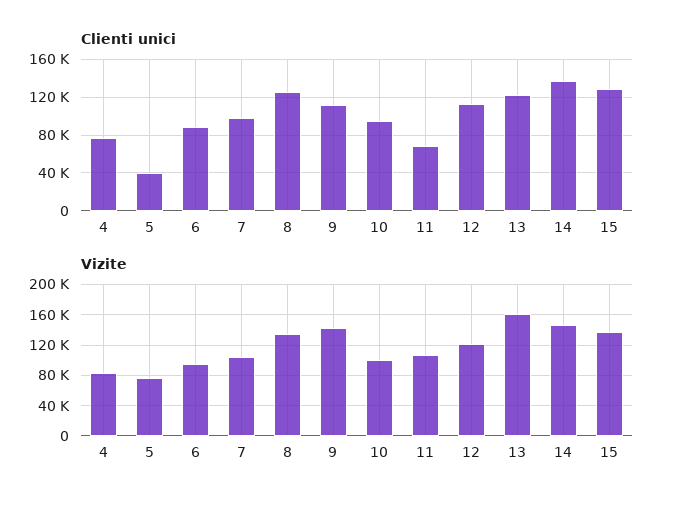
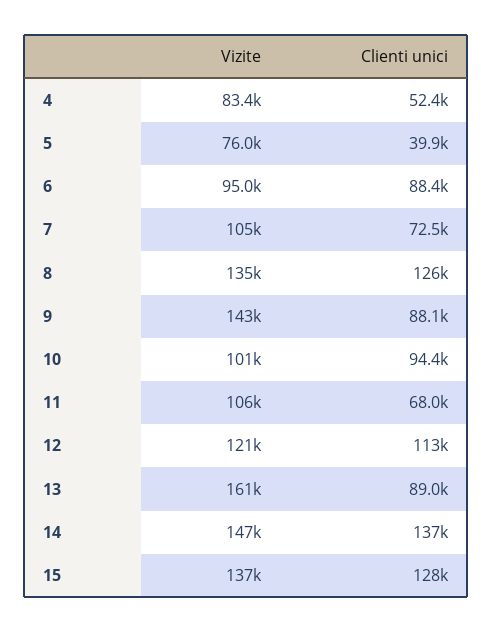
  {
    "Clienti unici": {
-     "4": 80000,
+     "4": 52400,
      "5": 39900,
      "6": 88400,
-     "7": 100000,
+     "7": 72500,
      "8": 126000,
-     "9": 110000,
+     "9": 88100,
      "10": 94400,
      "11": 68000,
      "12": 113000,
-     "13": 120000,
+     "13": 89000,
      "14": 137000,
      "15": 128000
    },
    "Vizite": {
      "4": 83400,
      "5": 76000,
      "6": 95000,
      "7": 105000,
      "8": 135000,
      "9": 143000,
      "10": 101000,
      "11": 106000,
      "12": 121000,
      "13": 161000,
      "14": 147000,
      "15": 137000
    }
  }

